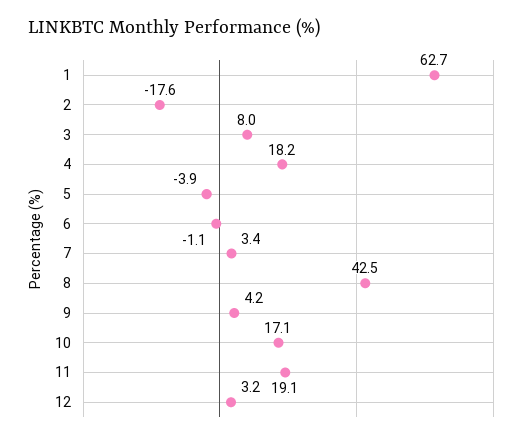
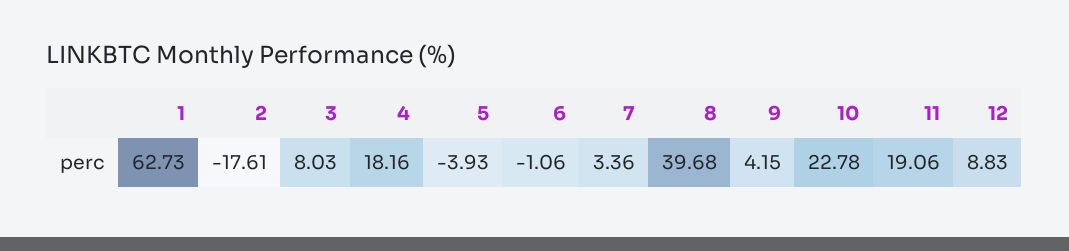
  {
    "1": 62.73,
    "2": -17.61,
    "3": 8.03,
    "4": 18.16,
    "5": -3.93,
    "6": -1.06,
    "7": 3.36,
-   "8": 42.5,
+   "8": 39.68,
    "9": 4.15,
-   "10": 17.1,
+   "10": 22.78,
    "11": 19.06,
-   "12": 3.2
+   "12": 8.83
  }

